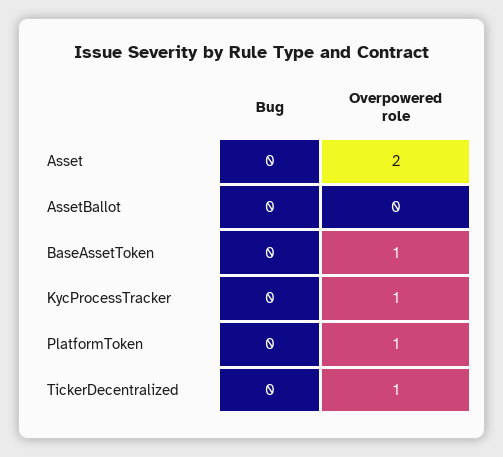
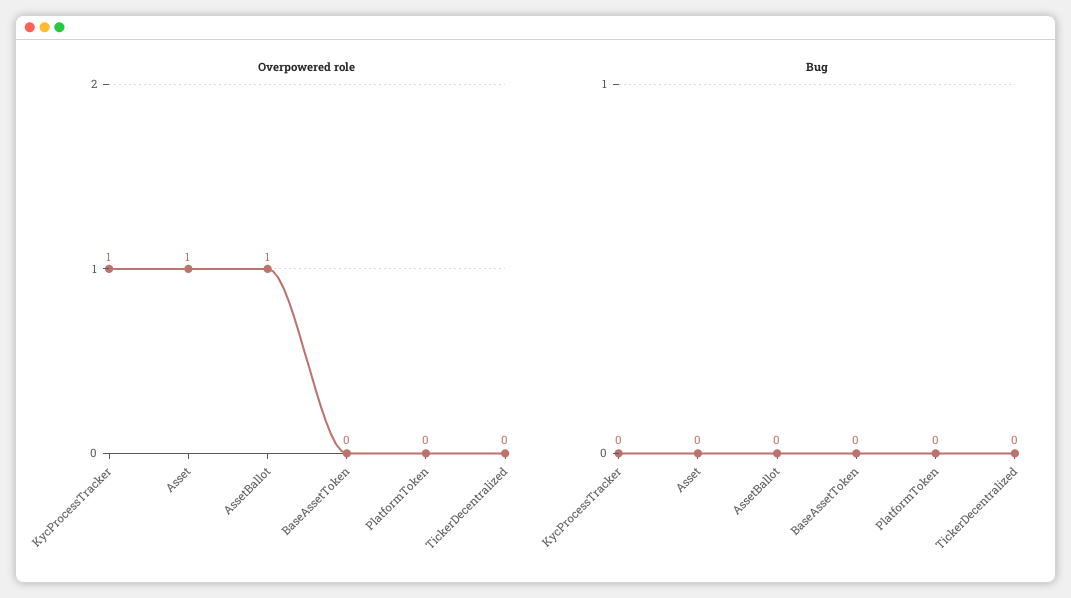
  {
    "Bug": {
      "Asset": 0,
      "AssetBallot": 0,
      "BaseAssetToken": 0,
      "KycProcessTracker": 0,
      "PlatformToken": 0,
      "TickerDecentralized": 0
    },
    "Overpowered role": {
-     "Asset": 2,
+     "Asset": 1,
-     "AssetBallot": 0,
+     "AssetBallot": 1,
-     "BaseAssetToken": 1,
+     "BaseAssetToken": 0,
      "KycProcessTracker": 1,
-     "PlatformToken": 1,
+     "PlatformToken": 0,
-     "TickerDecentralized": 1
+     "TickerDecentralized": 0
    }
  }

